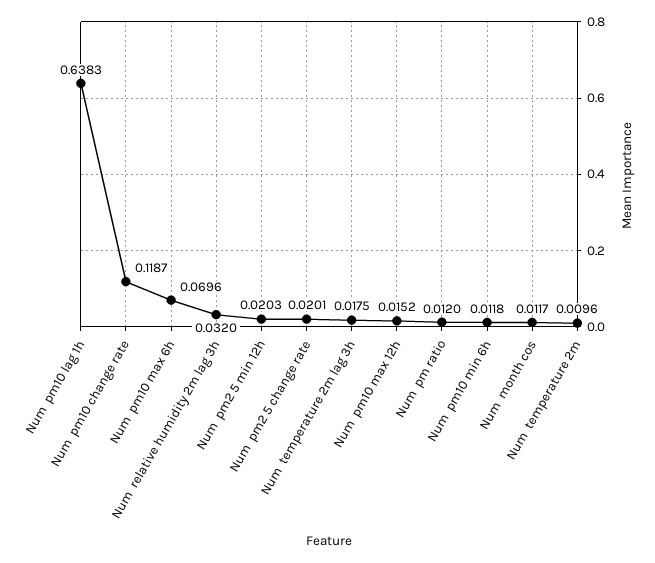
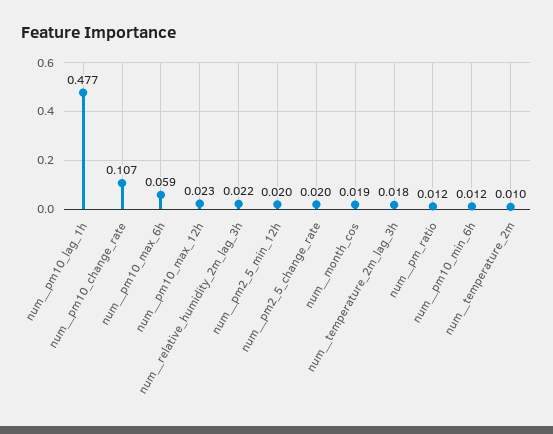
  {
-   "Num  pm10 lag 1h": 0.6383,
+   "Num  pm10 lag 1h": 0.477,
-   "Num  pm10 change rate": 0.1187,
+   "Num  pm10 change rate": 0.107,
-   "Num  pm10 max 6h": 0.0696,
+   "Num  pm10 max 6h": 0.059,
-   "Num  relative humidity 2m lag 3h": 0.032,
+   "Num  relative humidity 2m lag 3h": 0.022,
    "Num  pm2 5 min 12h": 0.0203,
    "Num  pm2 5 change rate": 0.0201,
    "Num  temperature 2m lag 3h": 0.0175,
-   "Num  pm10 max 12h": 0.0152,
+   "Num  pm10 max 12h": 0.023,
    "Num  pm ratio": 0.012,
    "Num  pm10 min 6h": 0.0118,
-   "Num  month cos": 0.0117,
+   "Num  month cos": 0.019,
    "Num  temperature 2m": 0.0096
  }

